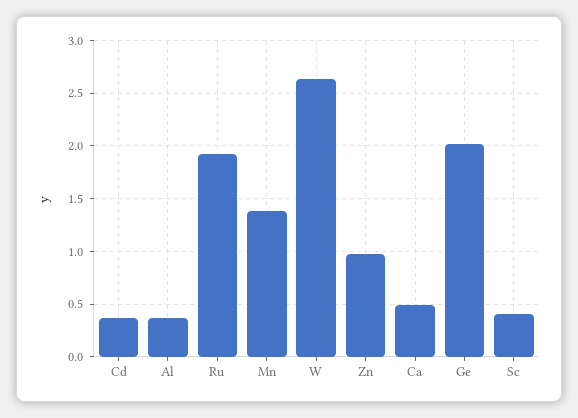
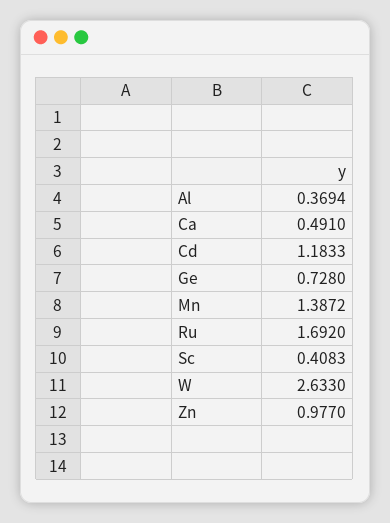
  {
-   "Cd": 0.4,
+   "Cd": 1.1833,
    "Al": 0.3694,
-   "Ru": 1.9,
+   "Ru": 1.692,
    "Mn": 1.3872,
    "W": 2.633,
    "Zn": 0.977,
    "Ca": 0.491,
-   "Ge": 2,
+   "Ge": 0.728,
    "Sc": 0.4083
  }

